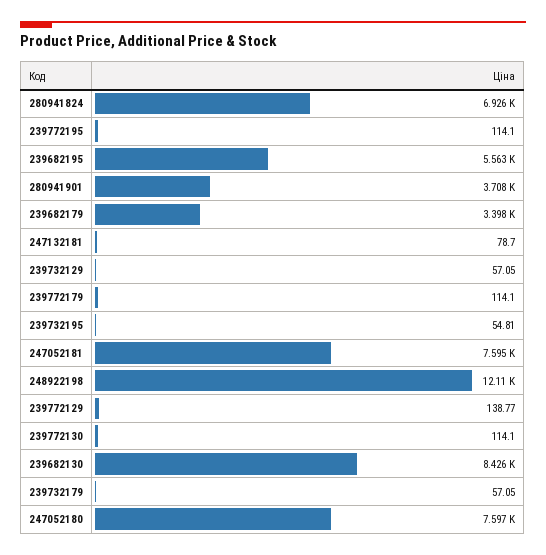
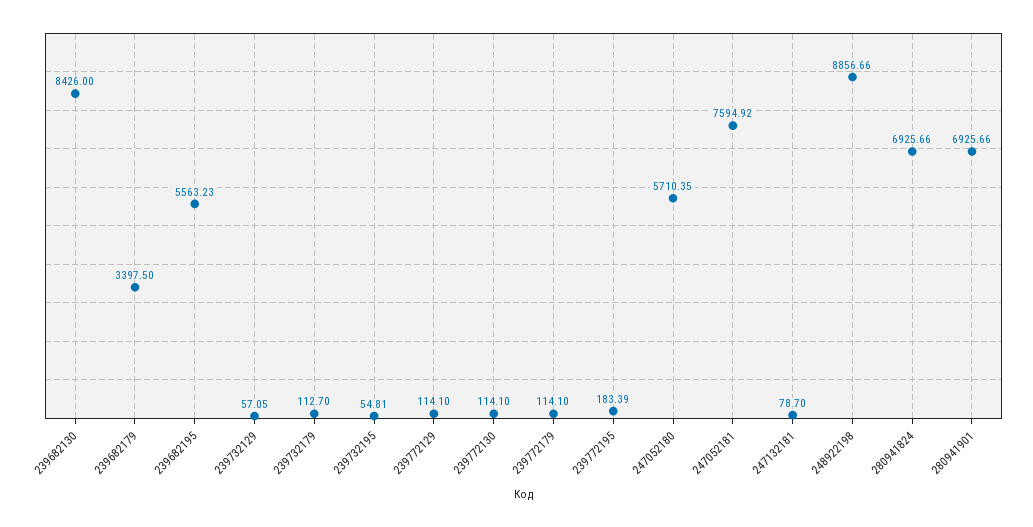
  {
    "280941824": 6925.66,
-   "239772195": 114.1,
+   "239772195": 183.39,
    "239682195": 5563.23,
-   "280941901": 3708,
+   "280941901": 6925.66,
    "239682179": 3397.5,
    "247132181": 78.7,
    "239732129": 57.05,
    "239772179": 114.1,
    "239732195": 54.81,
    "247052181": 7594.92,
-   "248922198": 12110,
+   "248922198": 8856.66,
-   "239772129": 138.77,
+   "239772129": 114.1,
    "239772130": 114.1,
    "239682130": 8426,
-   "239732179": 57.05,
+   "239732179": 112.7,
-   "247052180": 7597
+   "247052180": 5710.35
  }

